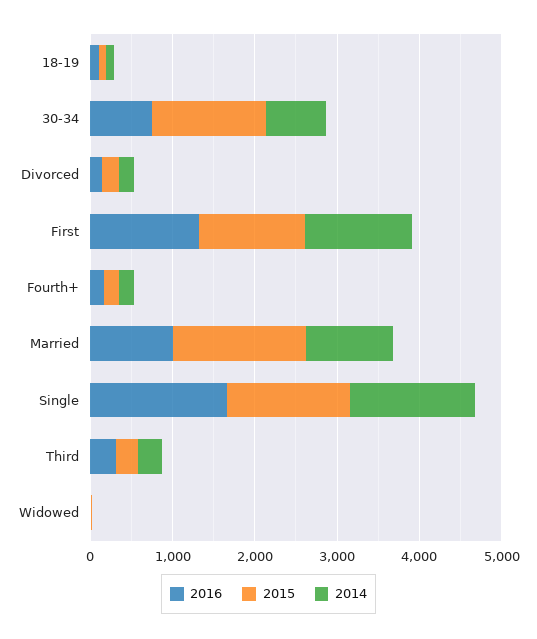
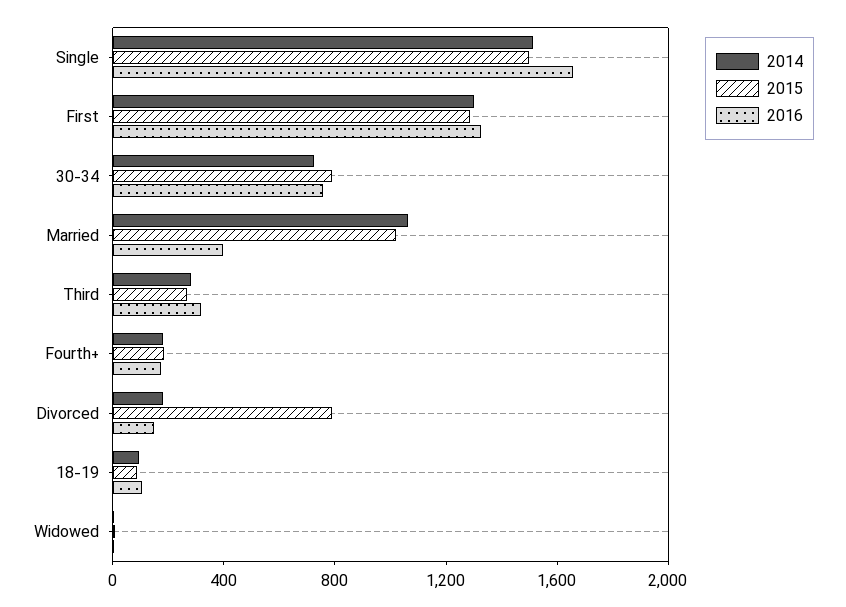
  {
    "2016": {
      "18-19": 100,
      "30-34": 800,
      "Divorced": 100,
      "First": 1300,
      "Fourth+": 200,
-     "Married": 1000,
+     "Married": 400,
      "Single": 1700,
      "Third": 300,
      "Widowed": 0
    },
    "2015": {
      "18-19": 100,
-     "30-34": 1400,
+     "30-34": 800,
-     "Divorced": 200,
+     "Divorced": 800,
      "First": 1300,
      "Fourth+": 200,
-     "Married": 1600,
+     "Married": 1000,
      "Single": 1500,
      "Third": 300,
      "Widowed": 0
    },
    "2014": {
      "18-19": 100,
      "30-34": 700,
      "Divorced": 200,
      "First": 1300,
      "Fourth+": 200,
      "Married": 1100,
      "Single": 1500,
      "Third": 300,
      "Widowed": 0
    }
  }

